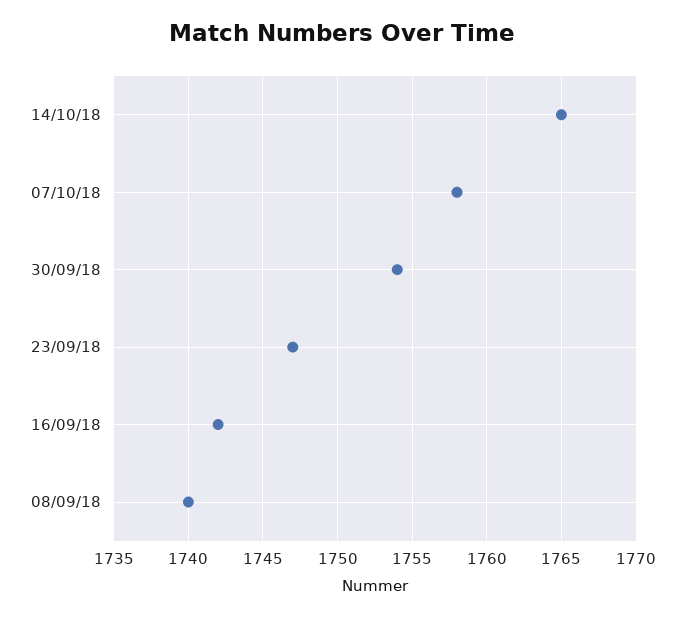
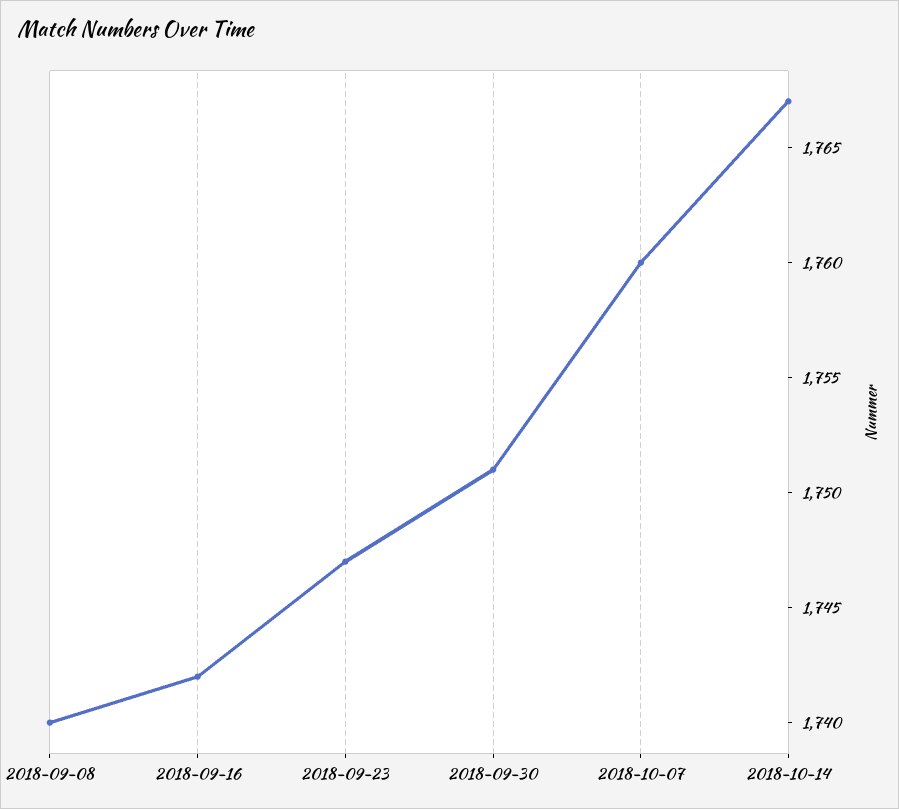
  {
-   "14/10/18": 1765,
+   "14/10/18": 1767,
-   "07/10/18": 1758,
+   "07/10/18": 1760,
-   "30/09/18": 1754,
+   "30/09/18": 1751,
    "23/09/18": 1747,
    "16/09/18": 1742,
    "08/09/18": 1740
  }

